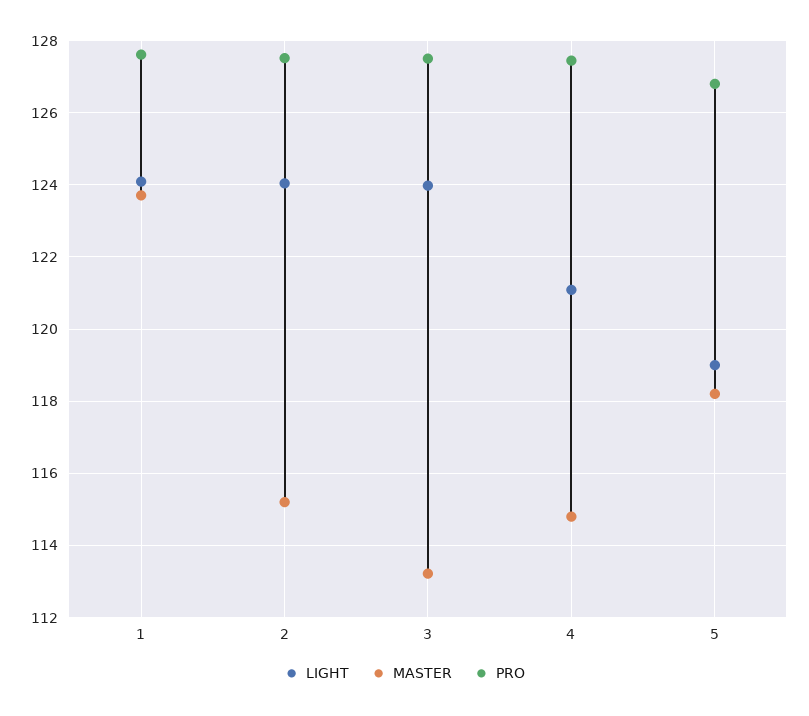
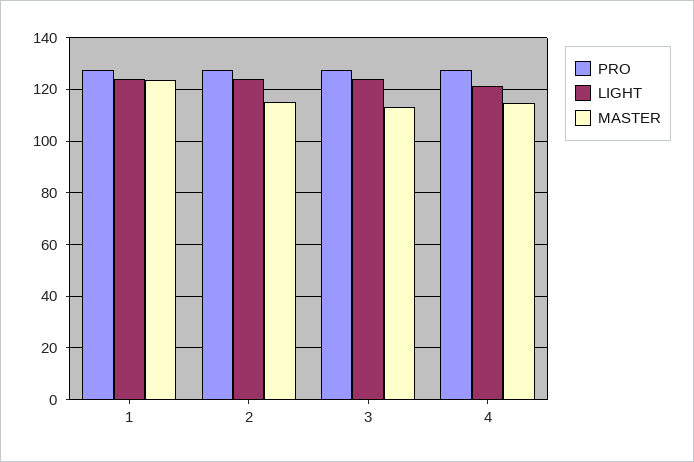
  {
    "LIGHT": {
      "1": 124,
      "2": 124,
      "3": 124,
-     "4": 121,
+     "4": 121
-     "5": 119
    },
    "MASTER": {
      "1": 123.8,
      "2": 115.2,
      "3": 113.2,
-     "4": 114.8,
+     "4": 114.8
-     "5": 118.2
    },
    "PRO": {
      "1": 127.6,
      "2": 127.6,
      "3": 127.4,
-     "4": 127.4,
+     "4": 127.4
-     "5": 126.8
    }
  }

